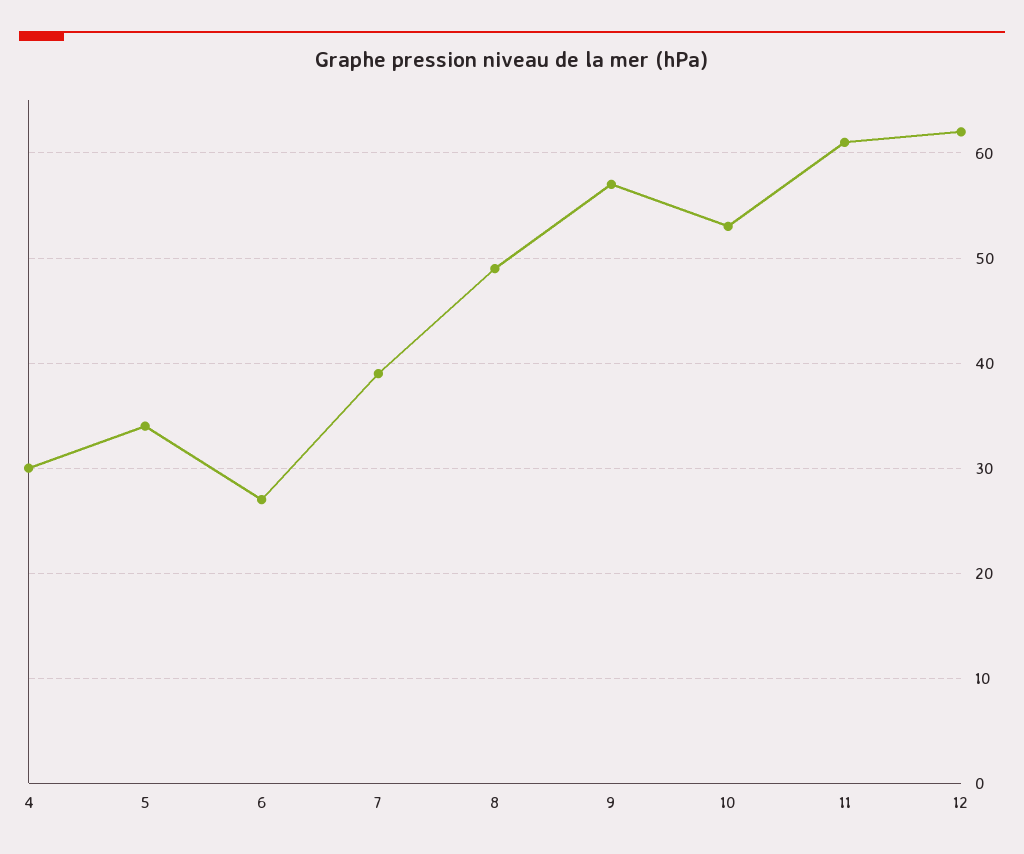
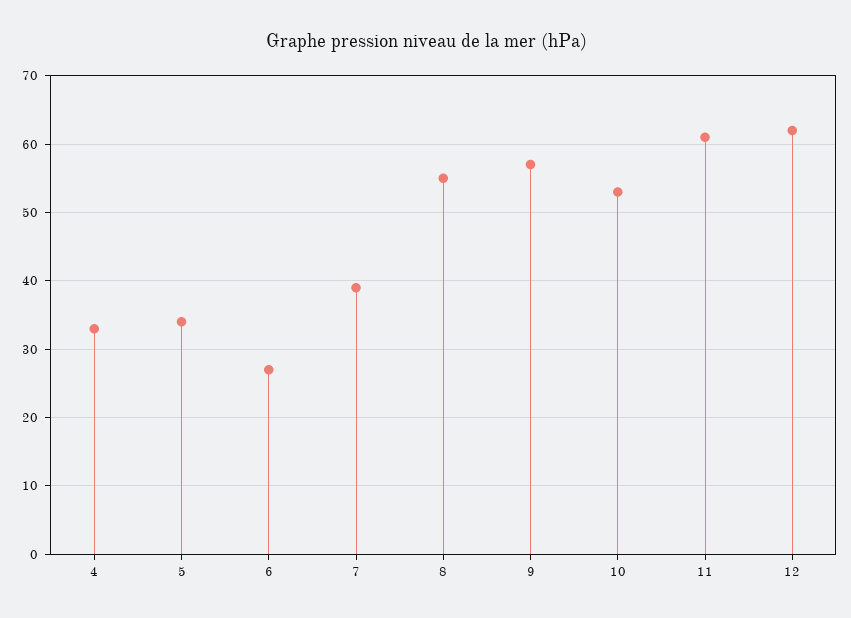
  {
-   "4": 30,
+   "4": 33,
    "5": 34,
    "6": 27,
    "7": 39,
-   "8": 49,
+   "8": 55,
    "9": 57,
    "10": 53,
    "11": 61,
    "12": 62
  }

